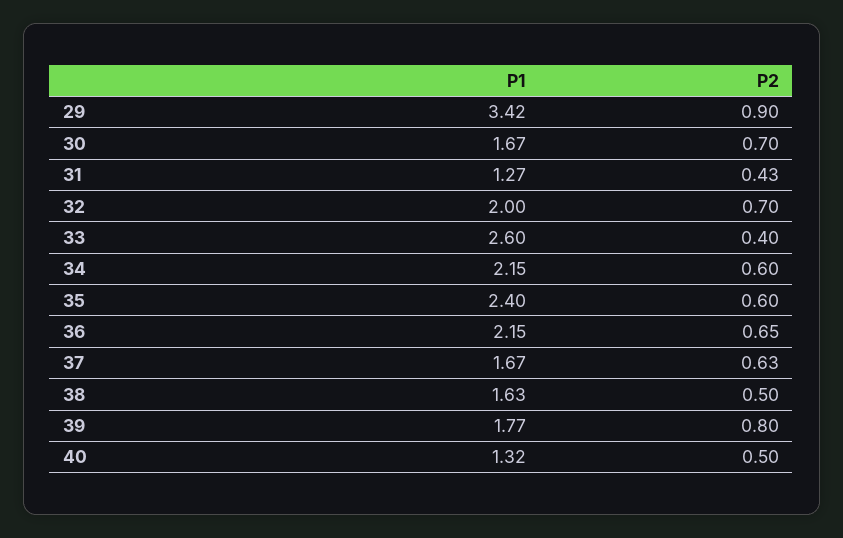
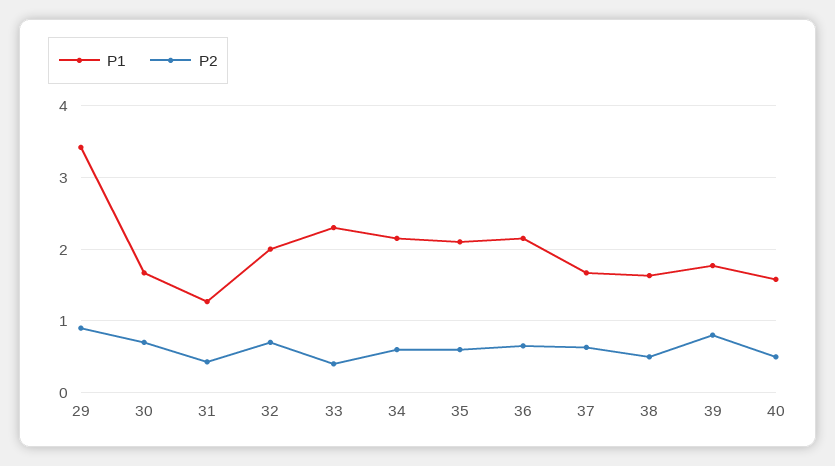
  {
    "P1": {
      "29": 3.42,
      "30": 1.67,
      "31": 1.27,
      "32": 2,
-     "33": 2.6,
+     "33": 2.3,
      "34": 2.15,
-     "35": 2.4,
+     "35": 2.1,
      "36": 2.15,
      "37": 1.67,
      "38": 1.63,
      "39": 1.77,
-     "40": 1.32
+     "40": 1.6
    },
    "P2": {
      "29": 0.9,
      "30": 0.7,
      "31": 0.43,
      "32": 0.7,
      "33": 0.4,
      "34": 0.6,
      "35": 0.6,
      "36": 0.65,
      "37": 0.63,
      "38": 0.5,
      "39": 0.8,
      "40": 0.5
    }
  }

